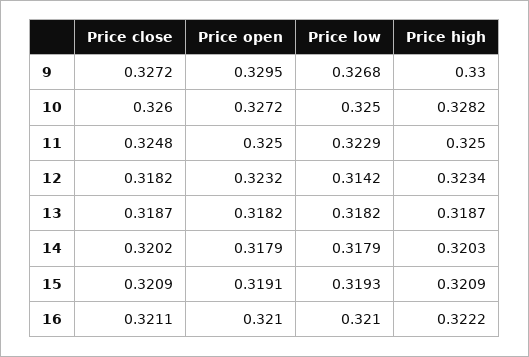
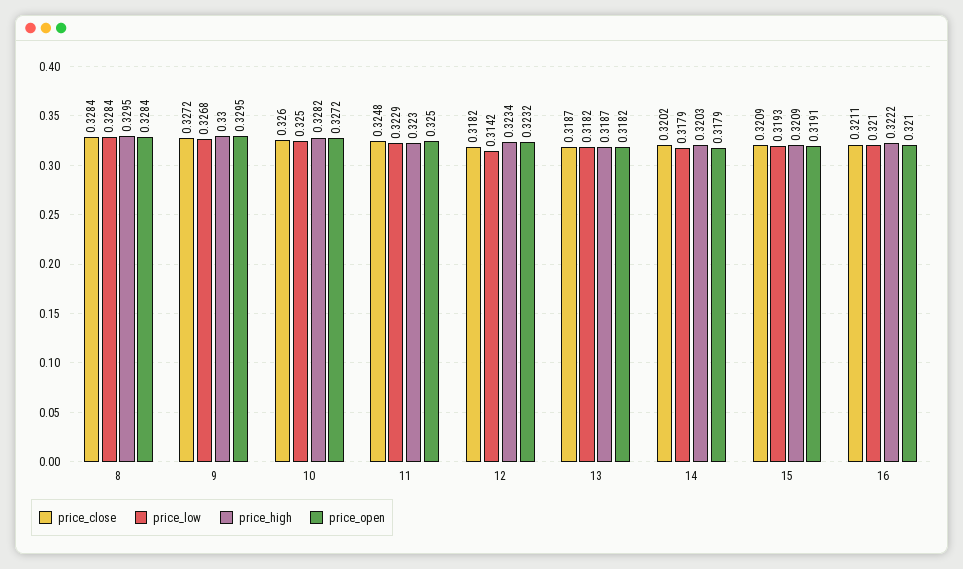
  {
    "Price close": {
      "9": 0.3272,
      "10": 0.326,
      "11": 0.3248,
      "12": 0.3182,
      "13": 0.3187,
      "14": 0.3202,
      "15": 0.3209,
-     "16": 0.3211
+     "16": 0.3211,
+     "8": 0.3284
    },
    "Price open": {
      "9": 0.3295,
      "10": 0.3272,
      "11": 0.325,
      "12": 0.3232,
      "13": 0.3182,
      "14": 0.3179,
      "15": 0.3191,
-     "16": 0.321
+     "16": 0.321,
+     "8": 0.3284
    },
    "Price low": {
      "9": 0.3268,
      "10": 0.325,
      "11": 0.3229,
      "12": 0.3142,
      "13": 0.3182,
      "14": 0.3179,
      "15": 0.3193,
-     "16": 0.321
+     "16": 0.321,
+     "8": 0.3284
    },
    "Price high": {
      "9": 0.33,
      "10": 0.3282,
-     "11": 0.325,
+     "11": 0.323,
      "12": 0.3234,
      "13": 0.3187,
      "14": 0.3203,
      "15": 0.3209,
-     "16": 0.3222
+     "16": 0.3222,
+     "8": 0.3295
    }
  }

